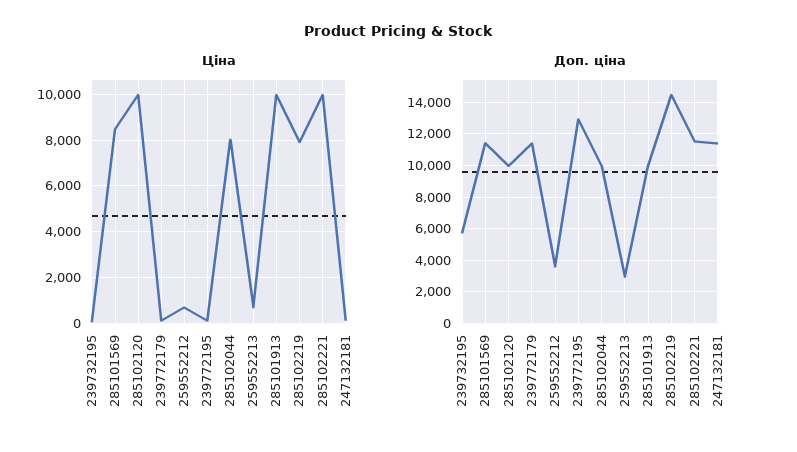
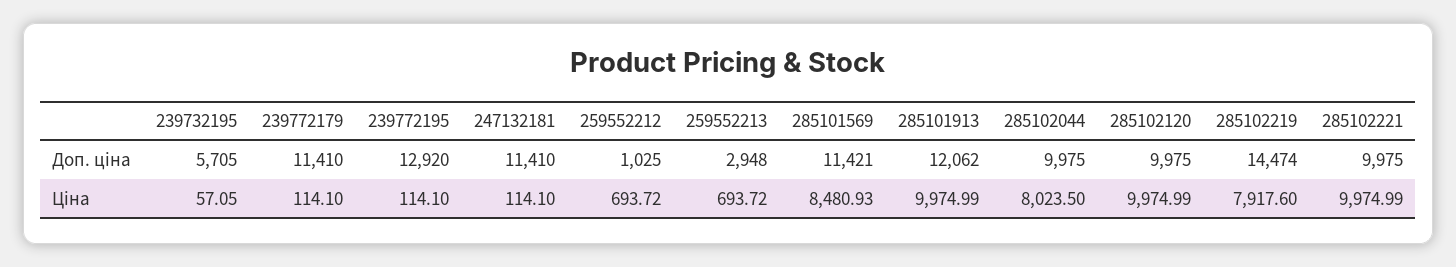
  {
    "Ціна": {
      "239732195": 57.05,
      "285101569": 8480.93,
      "285102120": 9974.99,
      "239772179": 114.1,
      "259552212": 693.72,
      "239772195": 114.1,
      "285102044": 8023.5,
      "259552213": 693.72,
      "285101913": 9974.99,
      "285102219": 7917.6,
      "285102221": 9974.99,
      "247132181": 114.1
    },
    "Доп. ціна": {
      "239732195": 5705,
      "285101569": 11421,
      "285102120": 9975,
      "239772179": 11410,
-     "259552212": 3500,
+     "259552212": 1025,
      "239772195": 12920,
      "285102044": 9975,
      "259552213": 2948,
-     "285101913": 10000,
+     "285101913": 12062,
      "285102219": 14474,
-     "285102221": 11500,
+     "285102221": 9975,
      "247132181": 11410
    }
  }

